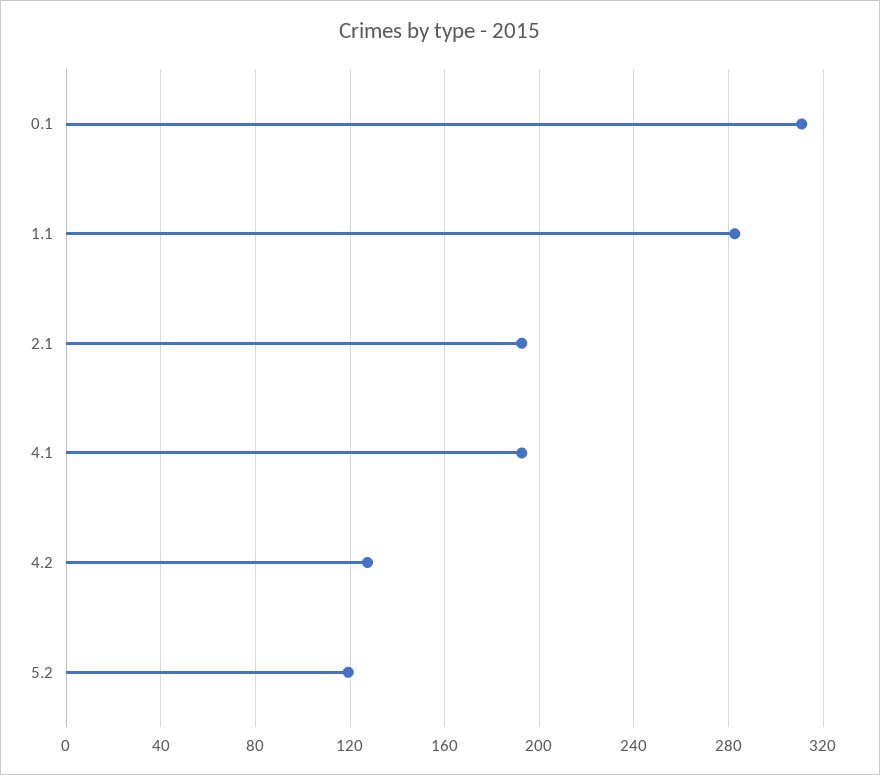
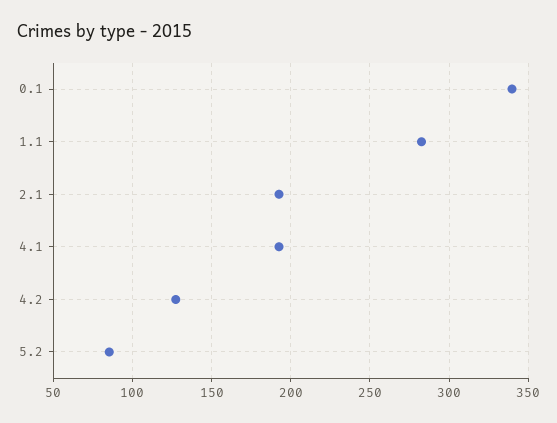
  {
-   "0.1": 310,
+   "0.1": 340,
    "1.1": 285,
    "2.1": 195,
    "4.1": 195,
    "4.2": 125,
-   "5.2": 120
+   "5.2": 85
  }

